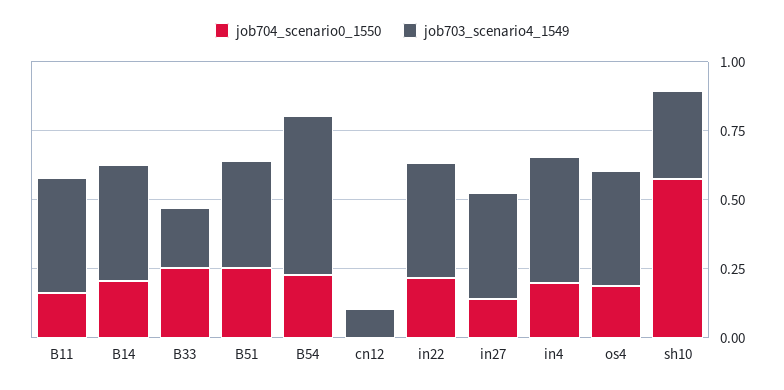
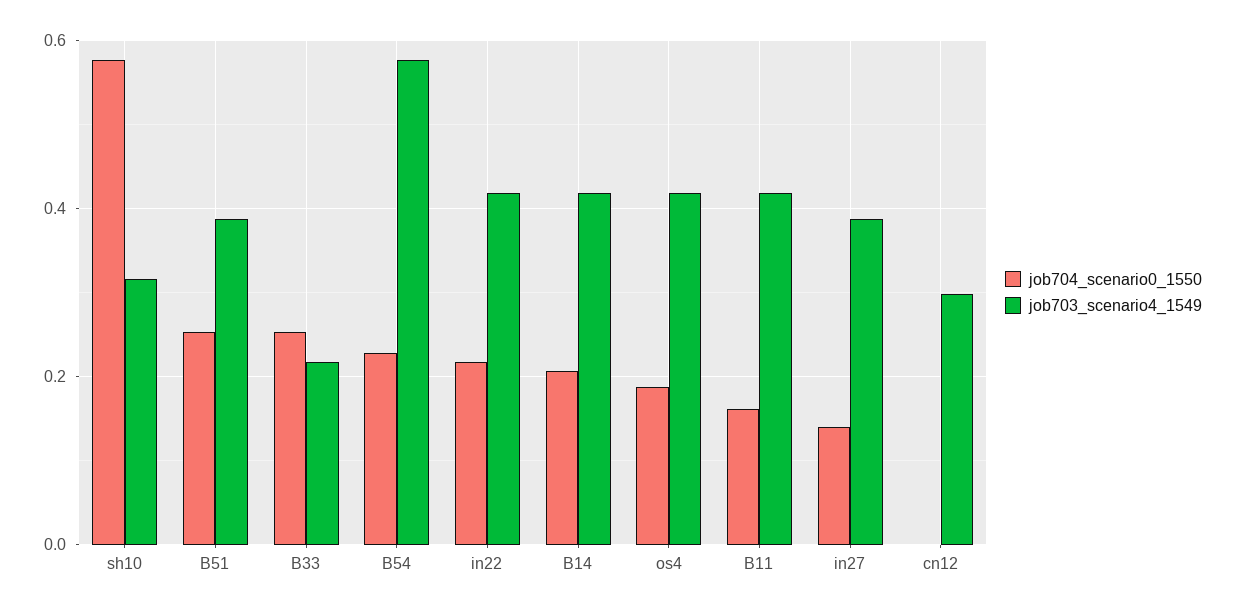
  {
    "job704_scenario0_1550": {
      "B11": 0.16,
      "B14": 0.2,
      "B33": 0.26,
      "B51": 0.26,
      "B54": 0.22,
      "cn12": 0,
      "in22": 0.22,
      "in27": 0.14,
-     "in4": 0.2,
      "os4": 0.18,
      "sh10": 0.58
    },
    "job703_scenario4_1549": {
      "B11": 0.42,
      "B14": 0.42,
      "B33": 0.22,
      "B51": 0.38,
      "B54": 0.58,
-     "cn12": 0.1,
+     "cn12": 0.3,
      "in22": 0.42,
      "in27": 0.38,
-     "in4": 0.45,
      "os4": 0.42,
      "sh10": 0.32
    }
  }

